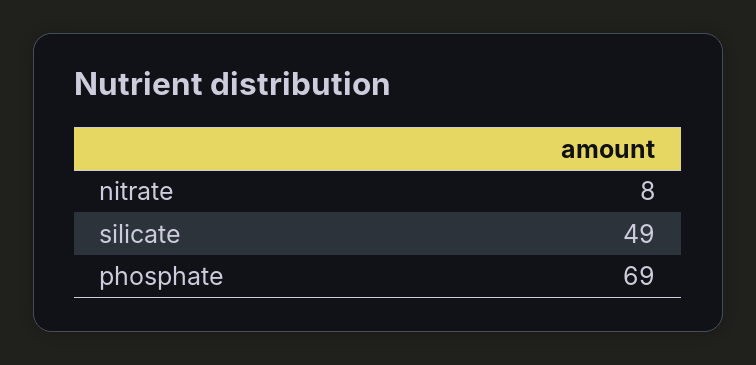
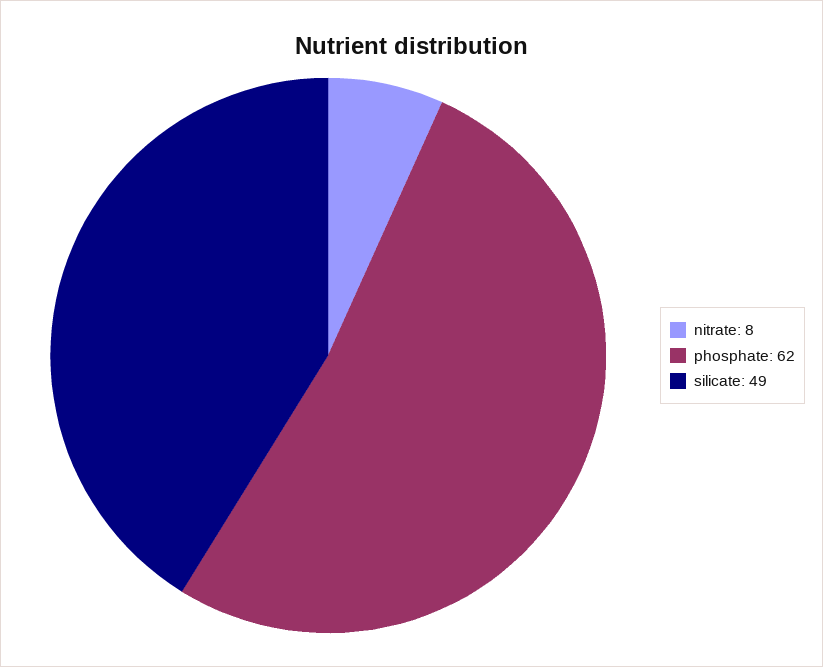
  {
    "nitrate": 8,
    "silicate": 49,
-   "phosphate": 69
+   "phosphate": 62
  }

